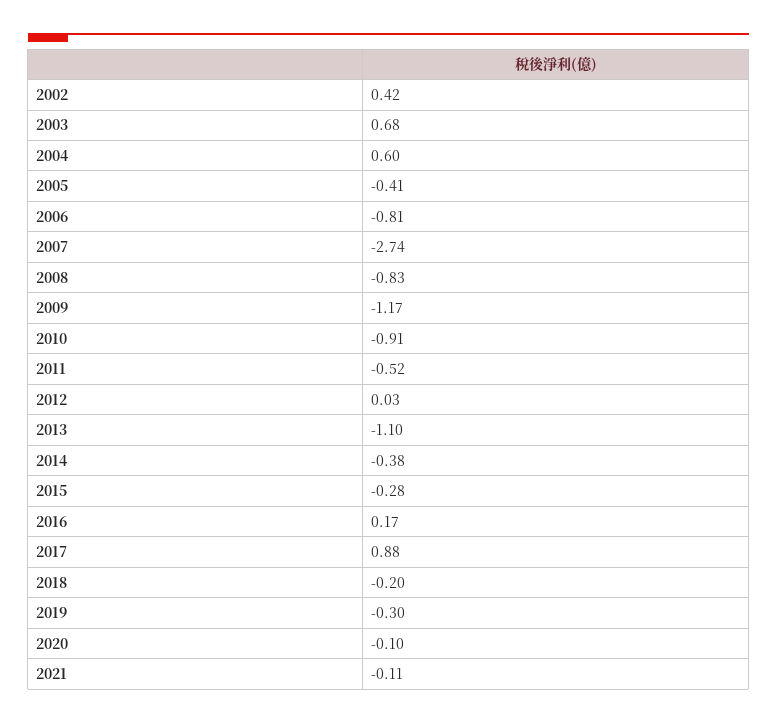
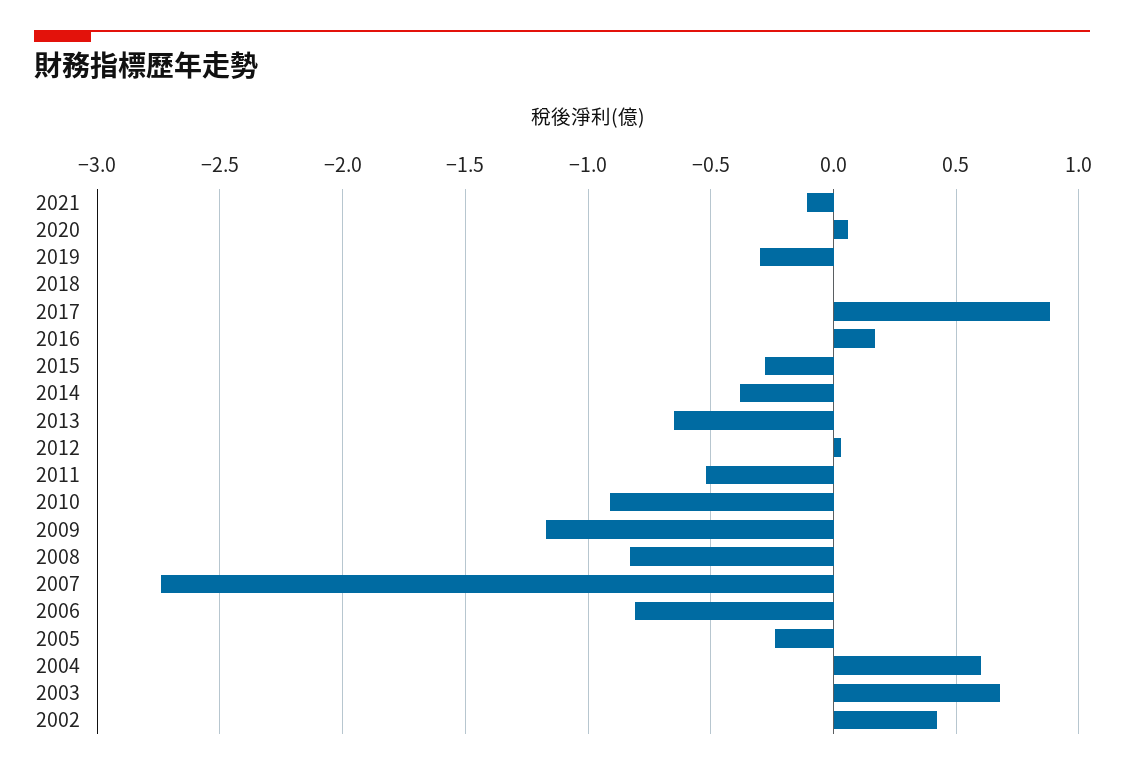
  {
    "2002": 0.42,
    "2003": 0.68,
    "2004": 0.6,
-   "2005": -0.41,
+   "2005": -0.25,
    "2006": -0.81,
    "2007": -2.74,
    "2008": -0.83,
    "2009": -1.17,
    "2010": -0.91,
    "2011": -0.52,
    "2012": 0.03,
-   "2013": -1.1,
+   "2013": -0.65,
    "2014": -0.38,
    "2015": -0.28,
    "2016": 0.17,
    "2017": 0.88,
-   "2018": -0.2,
+   "2018": 0,
    "2019": -0.3,
-   "2020": -0.1,
+   "2020": 0.05,
    "2021": -0.11
  }

